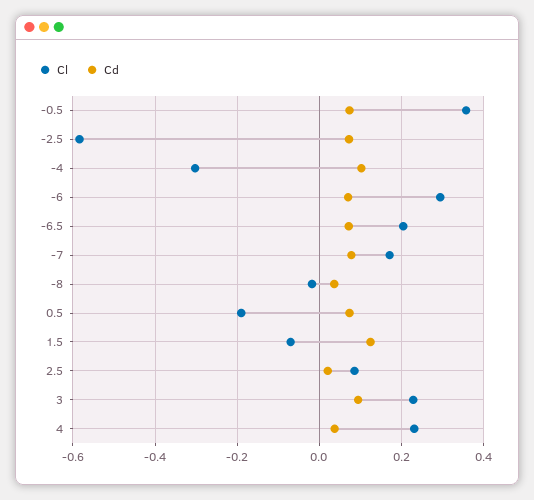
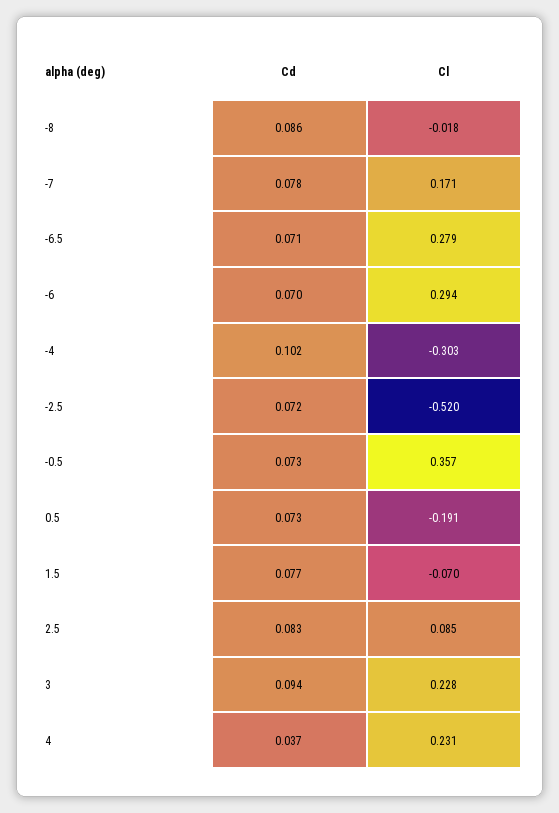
  {
    "Cl": {
      "-0.5": 0.357,
-     "-2.5": -0.58,
+     "-2.5": -0.52,
      "-4": -0.303,
      "-6": 0.294,
-     "-6.5": 0.2,
+     "-6.5": 0.279,
      "-7": 0.171,
      "-8": -0.018,
      "0.5": -0.191,
      "1.5": -0.07,
      "2.5": 0.085,
      "3": 0.228,
      "4": 0.231
    },
    "Cd": {
      "-0.5": 0.073,
      "-2.5": 0.072,
      "-4": 0.102,
      "-6": 0.07,
      "-6.5": 0.071,
      "-7": 0.078,
-     "-8": 0.04,
+     "-8": 0.086,
      "0.5": 0.073,
-     "1.5": 0.12,
+     "1.5": 0.077,
-     "2.5": 0.02,
+     "2.5": 0.083,
      "3": 0.094,
      "4": 0.037
    }
  }

